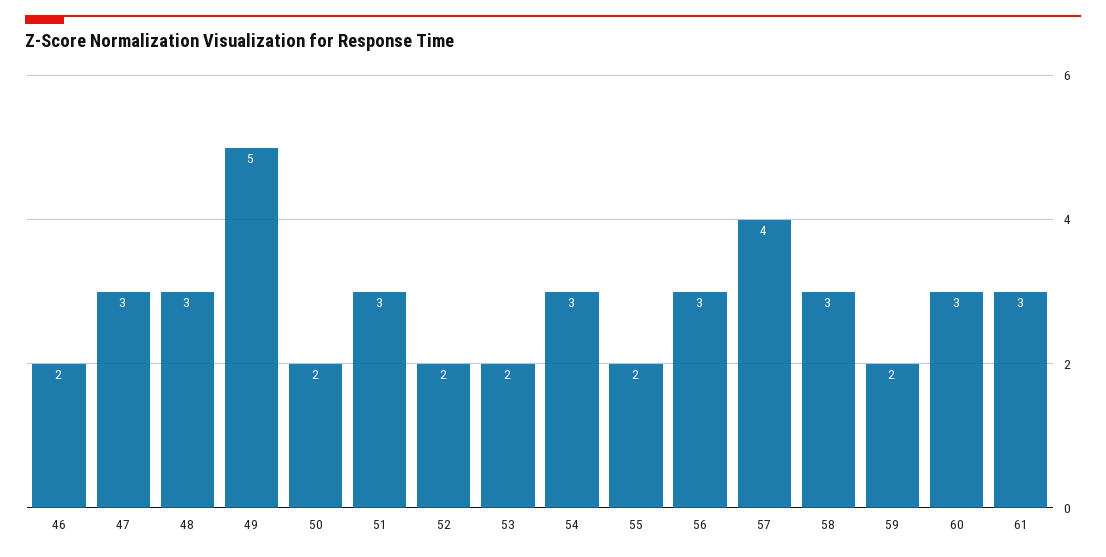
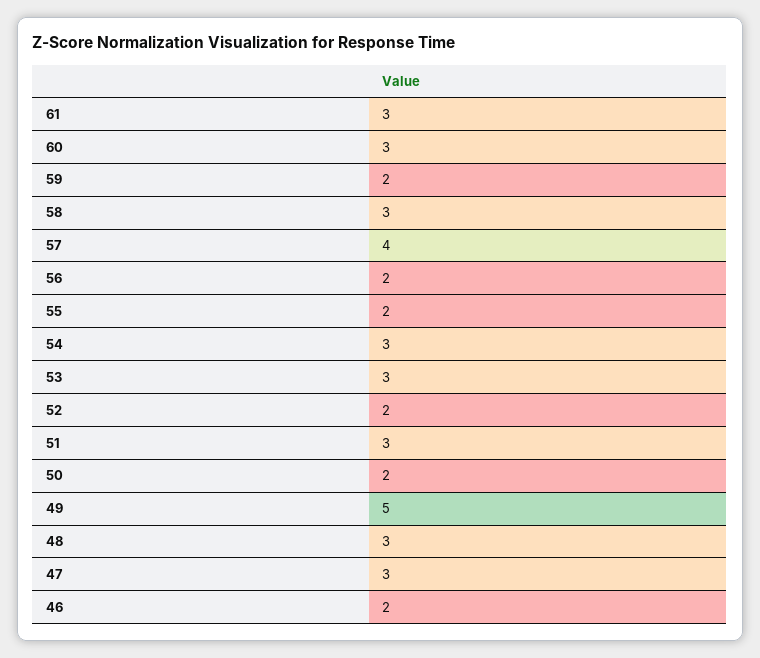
  {
    "46": 2,
    "47": 3,
    "48": 3,
    "49": 5,
    "50": 2,
    "51": 3,
    "52": 2,
-   "53": 2,
+   "53": 3,
    "54": 3,
    "55": 2,
-   "56": 3,
+   "56": 2,
    "57": 4,
    "58": 3,
    "59": 2,
    "60": 3,
    "61": 3
  }

